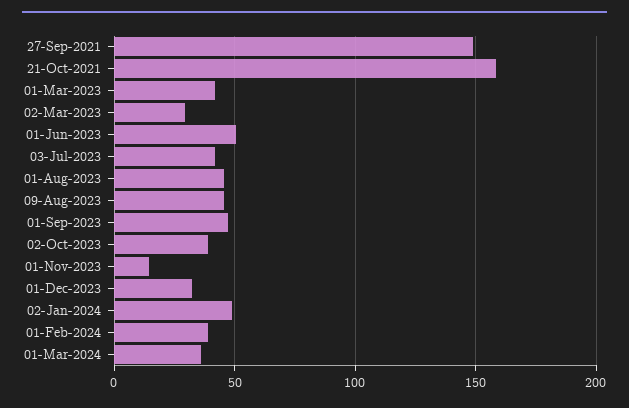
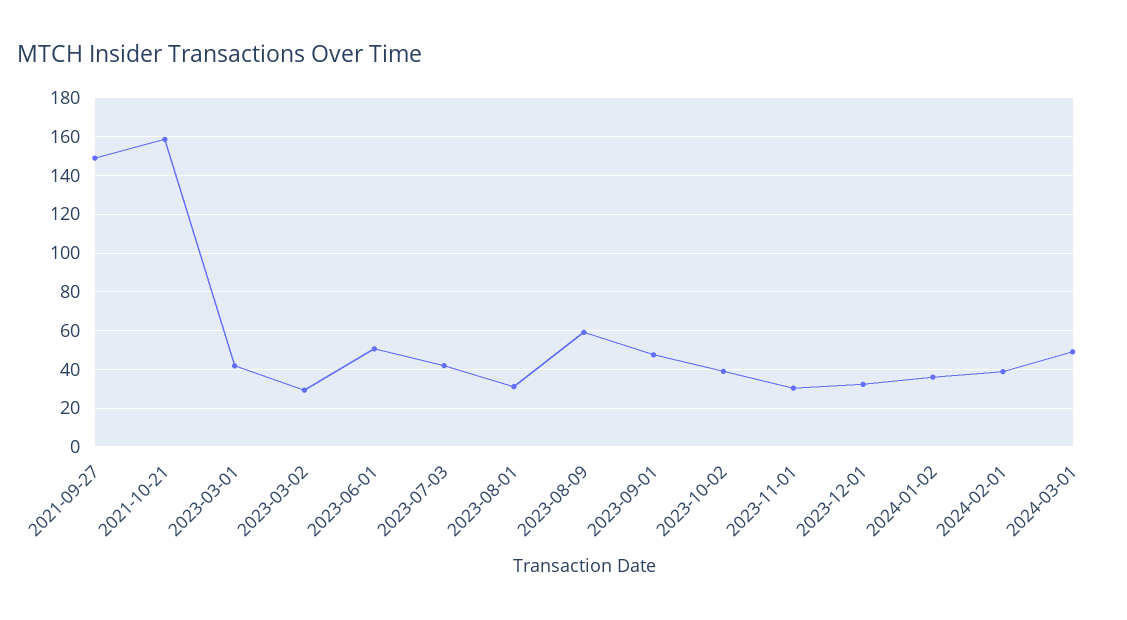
  {
    "27-Sep-2021": 150,
    "21-Oct-2021": 160,
    "01-Mar-2023": 40,
    "02-Mar-2023": 30,
    "01-Jun-2023": 50,
    "03-Jul-2023": 40,
-   "01-Aug-2023": 45,
+   "01-Aug-2023": 30,
-   "09-Aug-2023": 45,
+   "09-Aug-2023": 60,
    "01-Sep-2023": 45,
    "02-Oct-2023": 40,
-   "01-Nov-2023": 15,
+   "01-Nov-2023": 30,
    "01-Dec-2023": 30,
-   "02-Jan-2024": 50,
+   "02-Jan-2024": 35,
    "01-Feb-2024": 40,
-   "01-Mar-2024": 35
+   "01-Mar-2024": 50
  }

